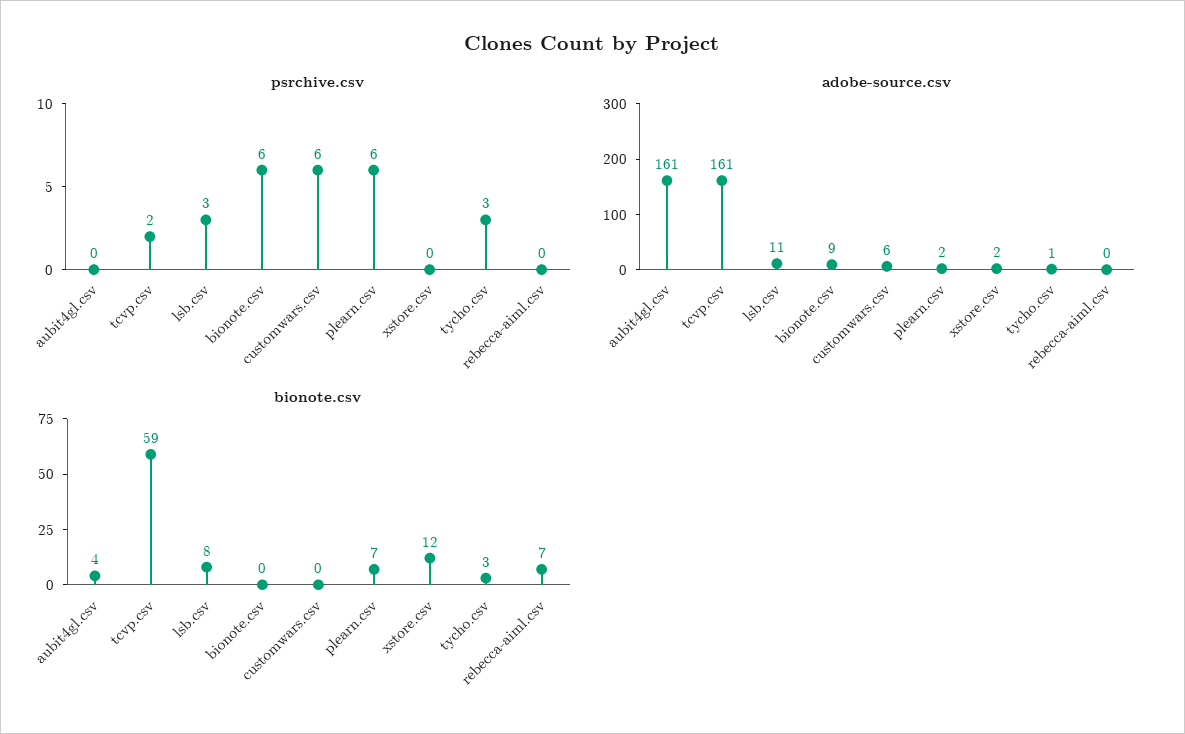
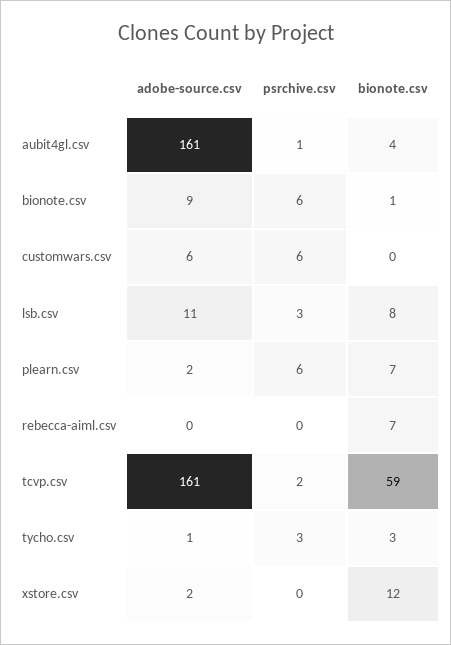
  {
    "psrchive.csv": {
-     "aubit4gl.csv": 0,
+     "aubit4gl.csv": 1,
      "tcvp.csv": 2,
      "lsb.csv": 3,
      "bionote.csv": 6,
      "customwars.csv": 6,
      "plearn.csv": 6,
      "xstore.csv": 0,
      "tycho.csv": 3,
      "rebecca-aiml.csv": 0
    },
    "adobe-source.csv": {
      "aubit4gl.csv": 161,
      "tcvp.csv": 161,
      "lsb.csv": 11,
      "bionote.csv": 9,
      "customwars.csv": 6,
      "plearn.csv": 2,
      "xstore.csv": 2,
      "tycho.csv": 1,
      "rebecca-aiml.csv": 0
    },
    "bionote.csv": {
      "aubit4gl.csv": 4,
      "tcvp.csv": 59,
      "lsb.csv": 8,
-     "bionote.csv": 0,
+     "bionote.csv": 1,
      "customwars.csv": 0,
      "plearn.csv": 7,
      "xstore.csv": 12,
      "tycho.csv": 3,
      "rebecca-aiml.csv": 7
    }
  }

